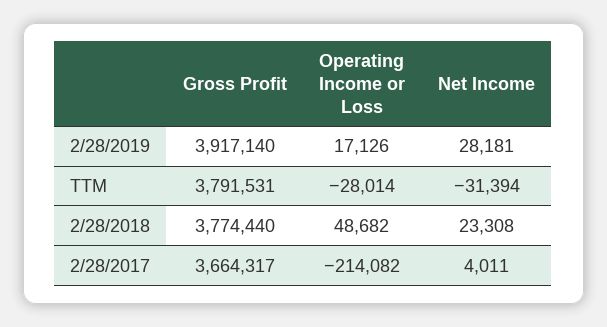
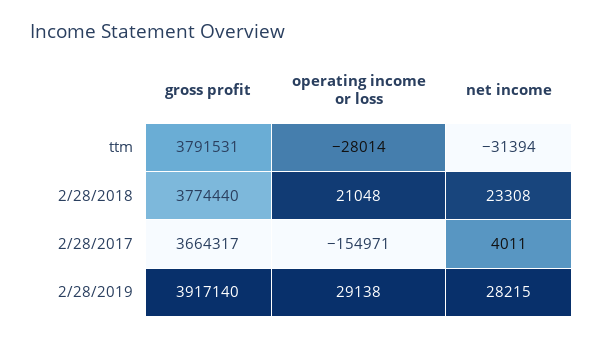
  {
    "Gross Profit": {
      "2/28/2019": 3917140,
      "TTM": 3791531,
      "2/28/2018": 3774440,
      "2/28/2017": 3664317
    },
    "Operating Income or Loss": {
-     "2/28/2019": 17126,
+     "2/28/2019": 29138,
      "TTM": -28014,
-     "2/28/2018": 48682,
+     "2/28/2018": 21048,
-     "2/28/2017": -214082
+     "2/28/2017": -154971
    },
    "Net Income": {
-     "2/28/2019": 28181,
+     "2/28/2019": 28215,
      "TTM": -31394,
      "2/28/2018": 23308,
      "2/28/2017": 4011
    }
  }

